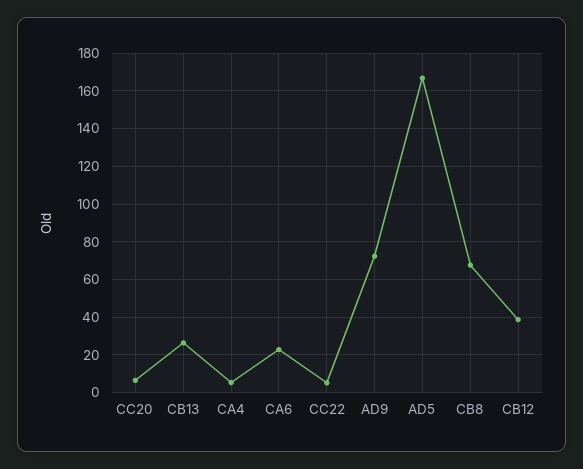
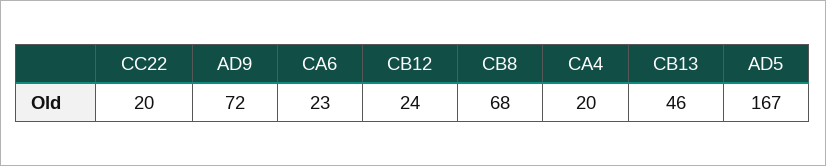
  {
-   "CC20": 5,
-   "CB13": 25,
+   "CB13": 46,
-   "CA4": 5,
+   "CA4": 20,
    "CA6": 23,
-   "CC22": 5,
+   "CC22": 20,
    "AD9": 72,
    "AD5": 167,
    "CB8": 68,
-   "CB12": 40
+   "CB12": 24
  }

